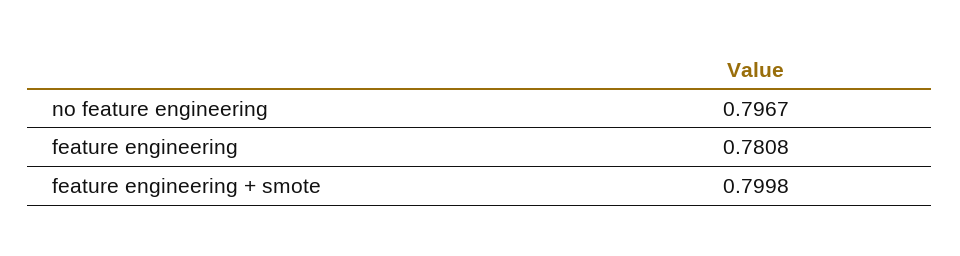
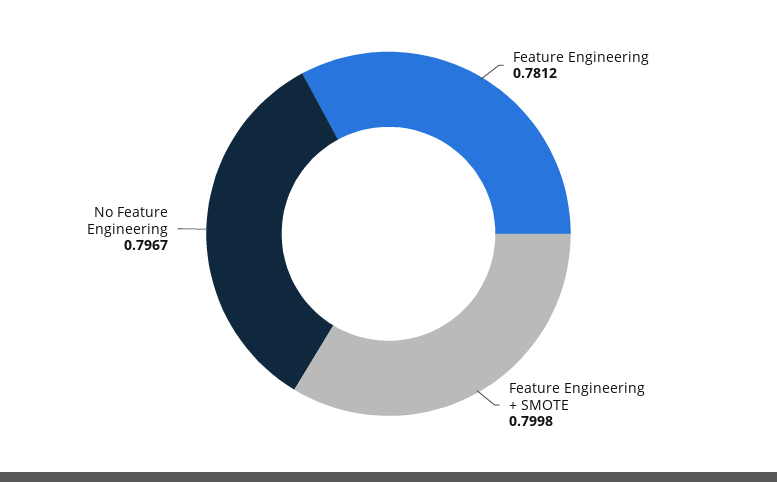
  {
    "no feature engineering": 0.7967,
-   "feature engineering": 0.7808,
+   "feature engineering": 0.7812,
    "feature engineering + smote": 0.7998
  }

